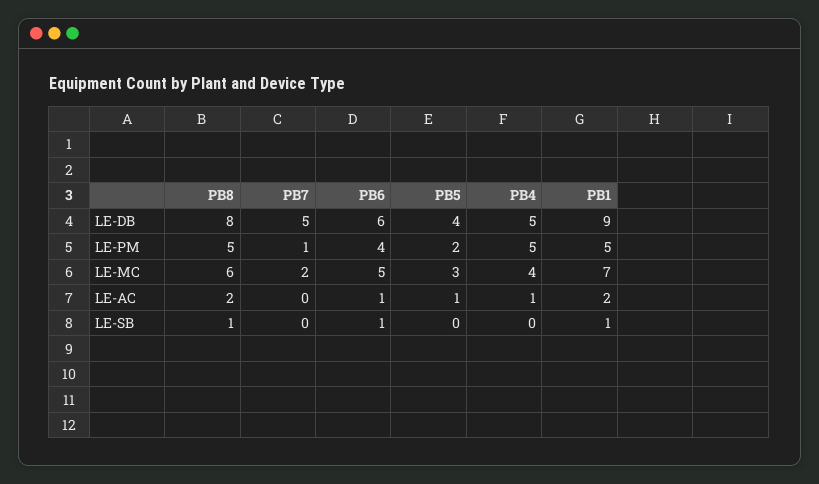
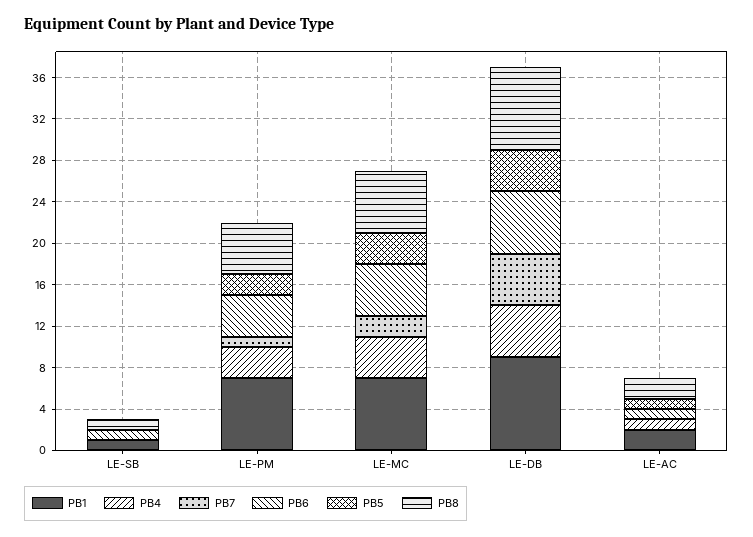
  {
    "PB8": {
      "LE-DB": 8,
      "LE-PM": 5,
      "LE-MC": 6,
      "LE-AC": 2,
      "LE-SB": 1
    },
    "PB7": {
      "LE-DB": 5,
      "LE-PM": 1,
      "LE-MC": 2,
      "LE-AC": 0,
      "LE-SB": 0
    },
    "PB6": {
      "LE-DB": 6,
      "LE-PM": 4,
      "LE-MC": 5,
      "LE-AC": 1,
      "LE-SB": 1
    },
    "PB5": {
      "LE-DB": 4,
      "LE-PM": 2,
      "LE-MC": 3,
      "LE-AC": 1,
      "LE-SB": 0
    },
    "PB4": {
      "LE-DB": 5,
-     "LE-PM": 5,
+     "LE-PM": 3,
      "LE-MC": 4,
      "LE-AC": 1,
      "LE-SB": 0
    },
    "PB1": {
      "LE-DB": 9,
-     "LE-PM": 5,
+     "LE-PM": 7,
      "LE-MC": 7,
      "LE-AC": 2,
      "LE-SB": 1
    }
  }

